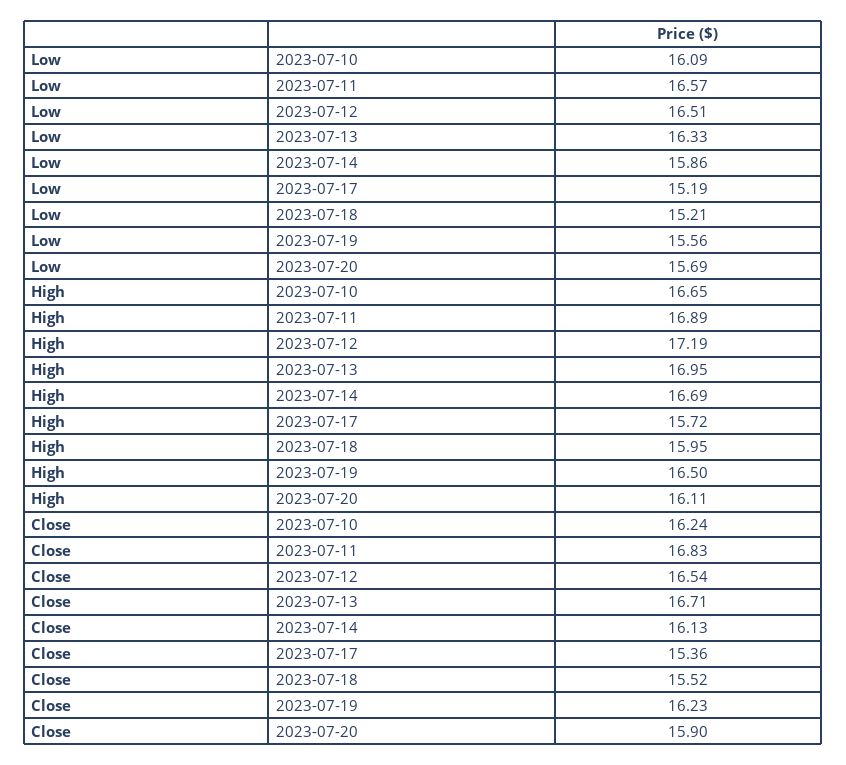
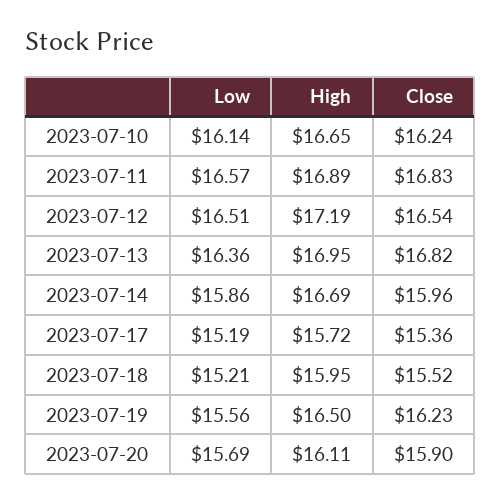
  {
    "Low": {
-     "2023-07-10": 16.09,
+     "2023-07-10": 16.14,
      "2023-07-11": 16.57,
      "2023-07-12": 16.51,
-     "2023-07-13": 16.33,
+     "2023-07-13": 16.36,
      "2023-07-14": 15.86,
      "2023-07-17": 15.19,
      "2023-07-18": 15.21,
      "2023-07-19": 15.56,
      "2023-07-20": 15.69
    },
    "High": {
      "2023-07-10": 16.65,
      "2023-07-11": 16.89,
      "2023-07-12": 17.19,
      "2023-07-13": 16.95,
      "2023-07-14": 16.69,
      "2023-07-17": 15.72,
      "2023-07-18": 15.95,
      "2023-07-19": 16.5,
      "2023-07-20": 16.11
    },
    "Close": {
      "2023-07-10": 16.24,
      "2023-07-11": 16.83,
      "2023-07-12": 16.54,
-     "2023-07-13": 16.71,
+     "2023-07-13": 16.82,
-     "2023-07-14": 16.13,
+     "2023-07-14": 15.96,
      "2023-07-17": 15.36,
      "2023-07-18": 15.52,
      "2023-07-19": 16.23,
      "2023-07-20": 15.9
    }
  }

